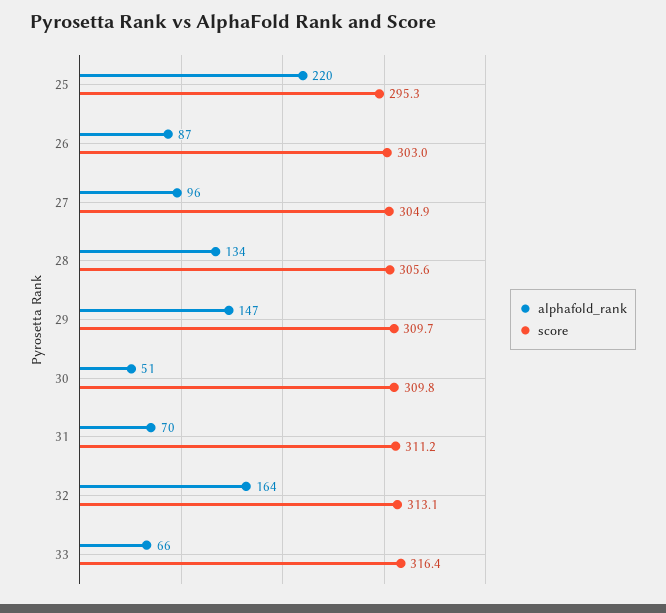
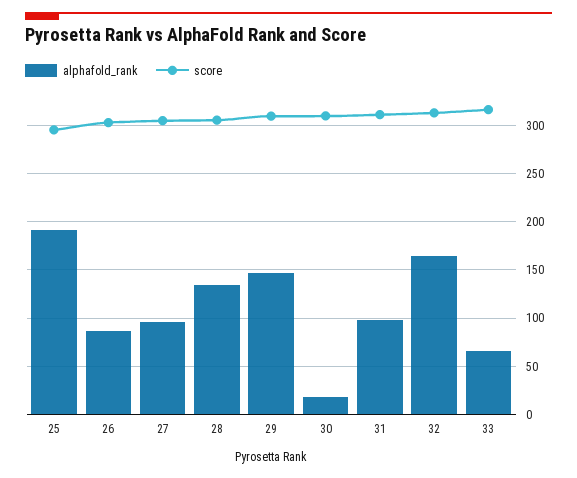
  {
    "alphafold_rank": {
-     "25": 220,
+     "25": 190,
      "26": 87,
      "27": 96,
      "28": 134,
      "29": 147,
-     "30": 51,
+     "30": 20,
-     "31": 70,
+     "31": 100,
      "32": 164,
      "33": 66
    },
    "score": {
      "25": 295.3,
      "26": 303,
      "27": 304.9,
      "28": 305.6,
      "29": 309.7,
      "30": 309.8,
      "31": 311.2,
      "32": 313.1,
      "33": 316.4
    }
  }

